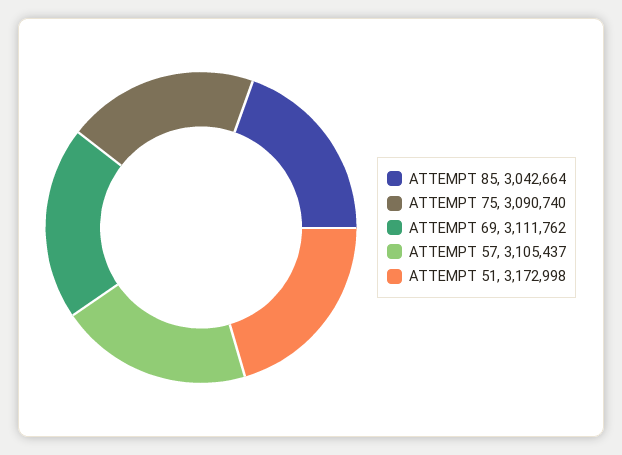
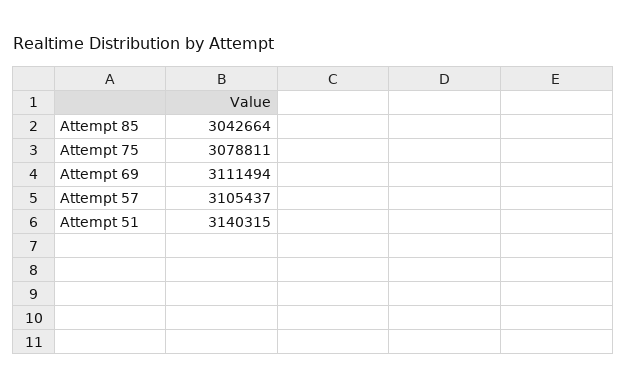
  {
    "ATTEMPT 85": 3042664,
-   "ATTEMPT 75": 3090740,
+   "ATTEMPT 75": 3078811,
-   "ATTEMPT 69": 3111762,
+   "ATTEMPT 69": 3111494,
    "ATTEMPT 57": 3105437,
-   "ATTEMPT 51": 3172998
+   "ATTEMPT 51": 3140315
  }

